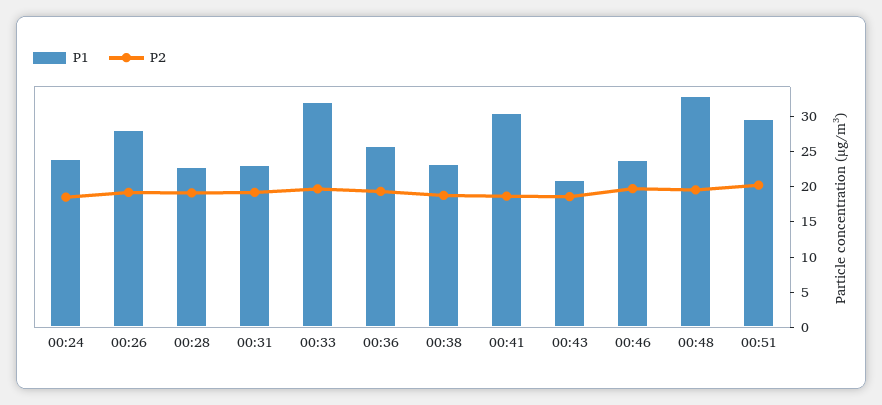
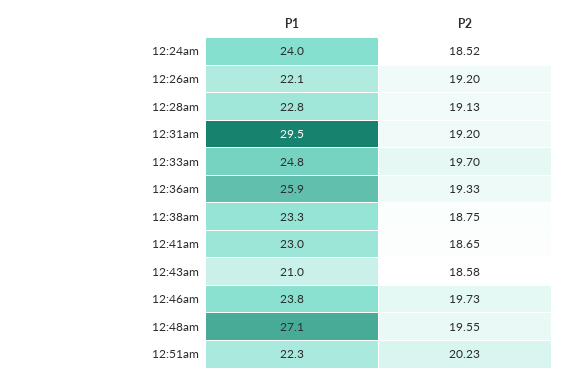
  {
    "P1": {
      "00:24": 24,
-     "00:26": 27.5,
+     "00:26": 22.1,
      "00:28": 22.8,
-     "00:31": 22.5,
+     "00:31": 29.5,
-     "00:33": 32.5,
+     "00:33": 24.8,
      "00:36": 25.9,
      "00:38": 23.3,
-     "00:41": 30,
+     "00:41": 23,
      "00:43": 21,
      "00:46": 23.8,
-     "00:48": 32.5,
+     "00:48": 27.1,
-     "00:51": 30
+     "00:51": 22.3
    },
    "P2": {
      "00:24": 18.52,
      "00:26": 19.2,
      "00:28": 19.13,
      "00:31": 19.2,
      "00:33": 19.7,
      "00:36": 19.33,
      "00:38": 18.75,
      "00:41": 18.65,
      "00:43": 18.58,
      "00:46": 19.73,
      "00:48": 19.55,
      "00:51": 20.23
    }
  }

